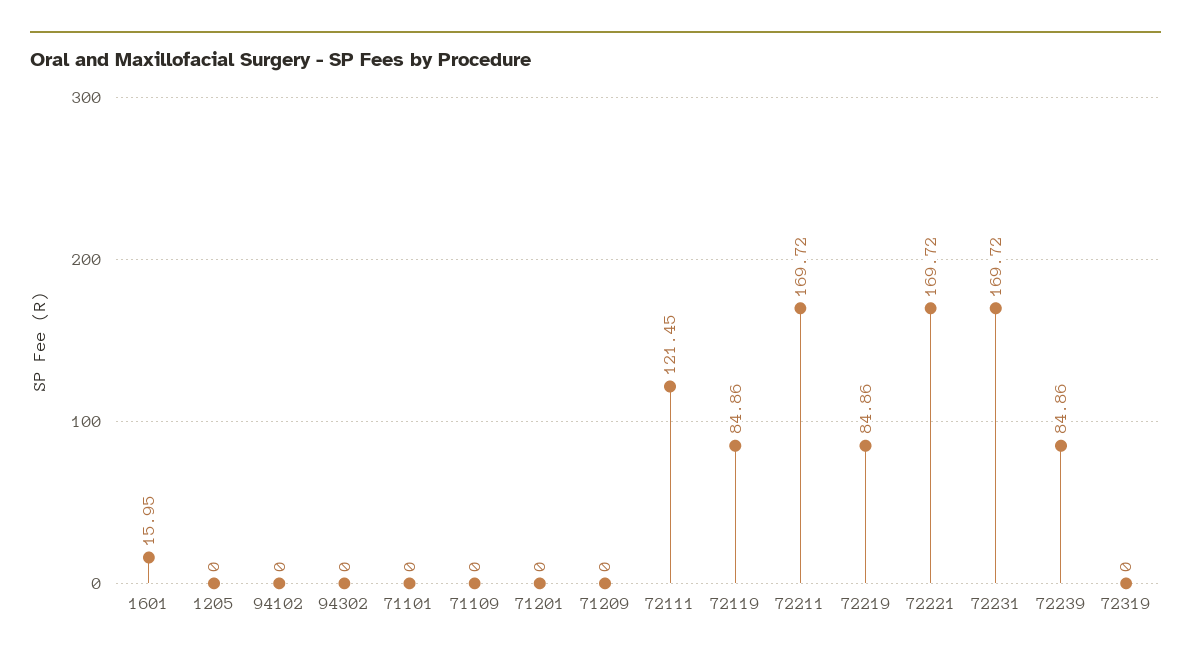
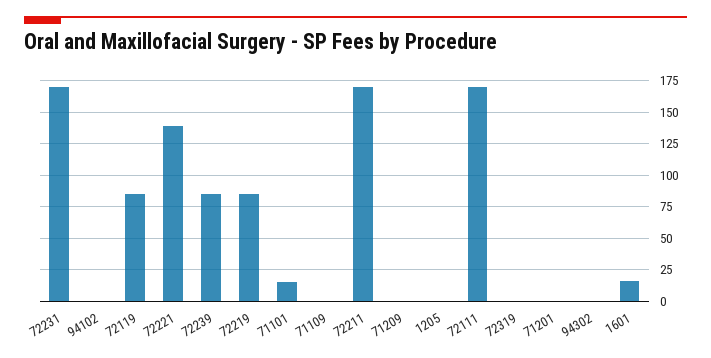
  {
    "1601": 15.95,
    "1205": 0,
    "94102": 0,
    "94302": 0,
-   "71101": 0,
+   "71101": 15,
    "71109": 0,
    "71201": 0,
    "71209": 0,
-   "72111": 121.45,
+   "72111": 170,
    "72119": 84.86,
    "72211": 169.72,
    "72219": 84.86,
-   "72221": 169.72,
+   "72221": 140,
    "72231": 169.72,
    "72239": 84.86,
    "72319": 0
  }

